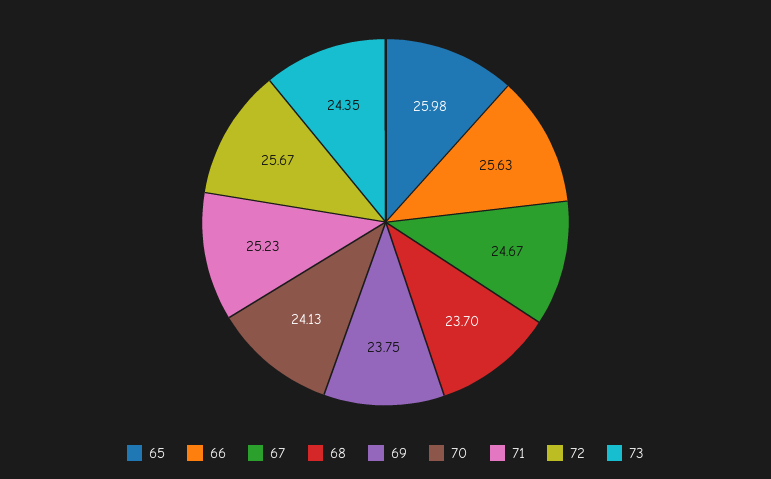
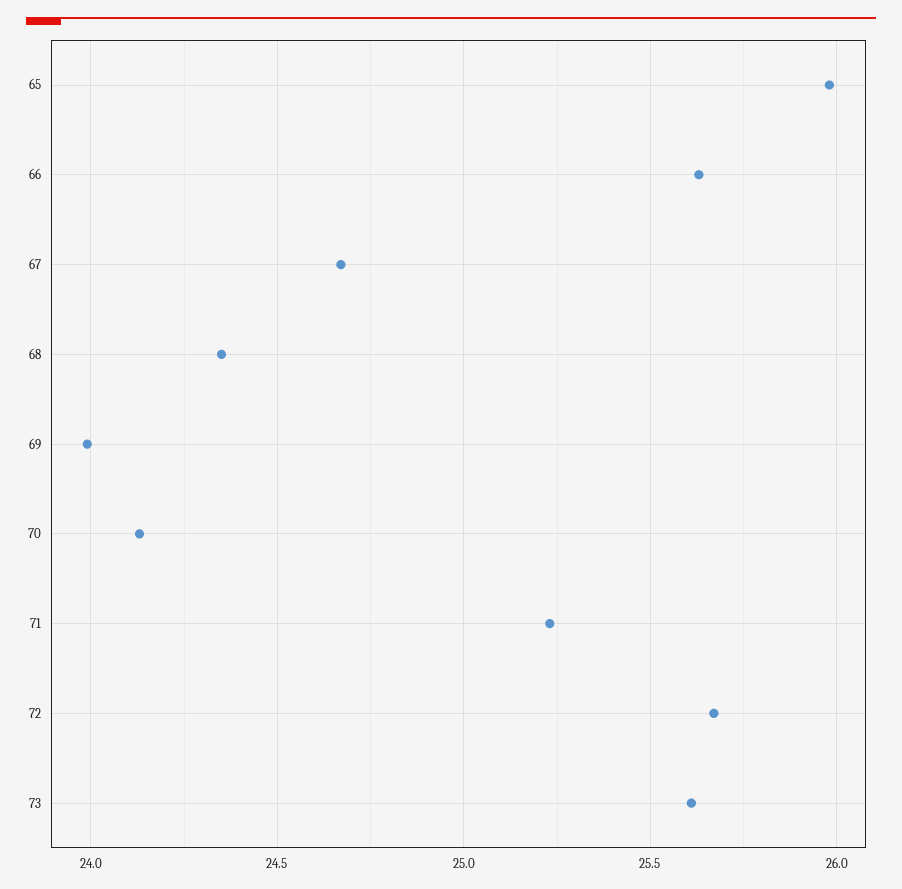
  {
    "65": 25.98,
    "66": 25.63,
    "67": 24.67,
-   "68": 23.7,
+   "68": 24.35,
-   "69": 23.75,
+   "69": 24,
    "70": 24.13,
    "71": 25.23,
    "72": 25.67,
-   "73": 24.35
+   "73": 25.6
  }

